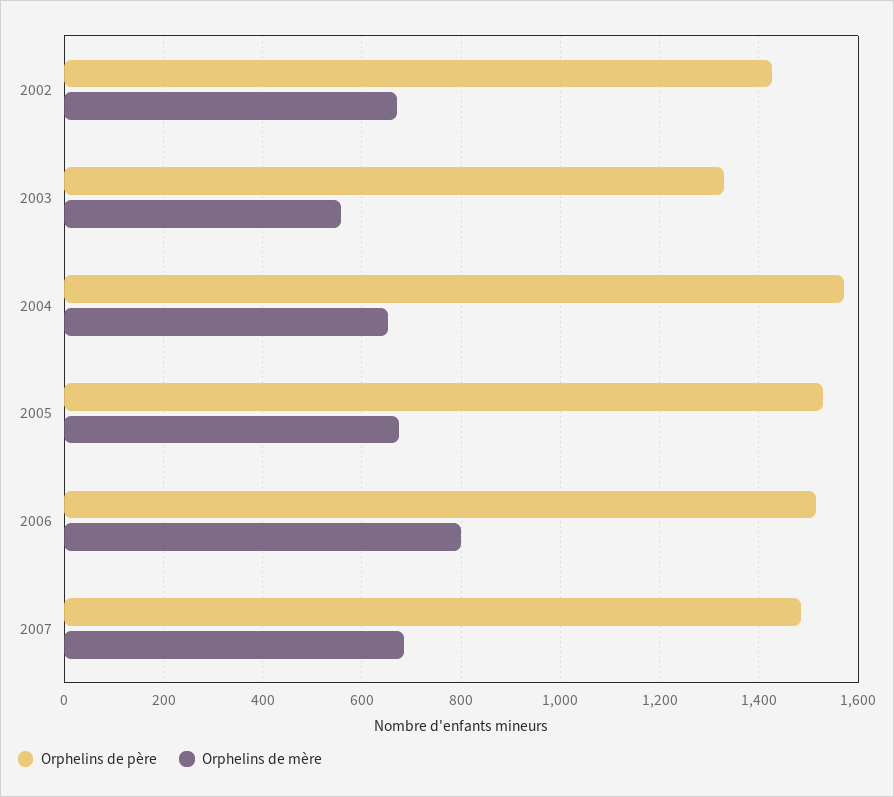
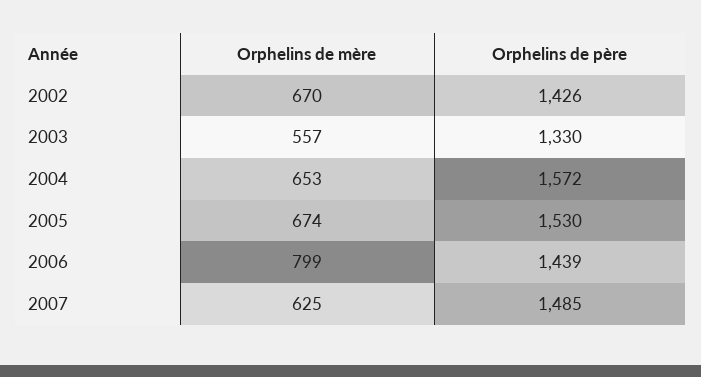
  {
    "Orphelins de père": {
      "2002": 1426,
      "2003": 1330,
      "2004": 1572,
      "2005": 1530,
-     "2006": 1520,
+     "2006": 1439,
      "2007": 1485
    },
    "Orphelins de mère": {
      "2002": 670,
      "2003": 557,
      "2004": 653,
      "2005": 674,
      "2006": 799,
-     "2007": 680
+     "2007": 625
    }
  }

